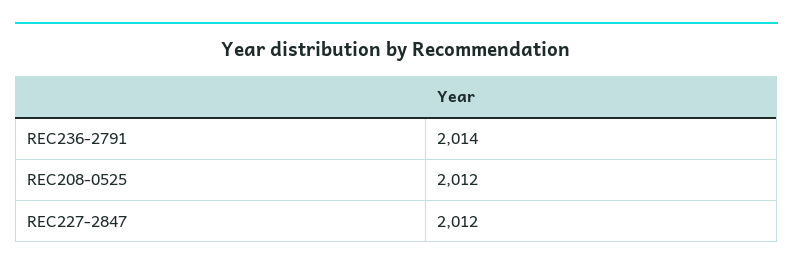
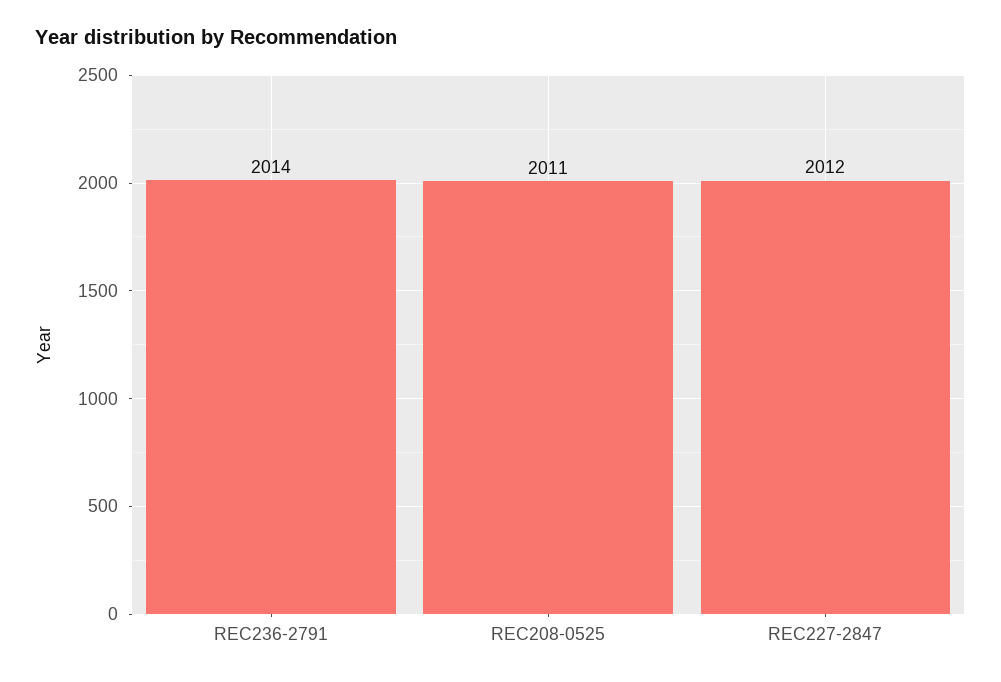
  {
    "REC236-2791": 2014,
-   "REC208-0525": 2012,
+   "REC208-0525": 2011,
    "REC227-2847": 2012
  }

